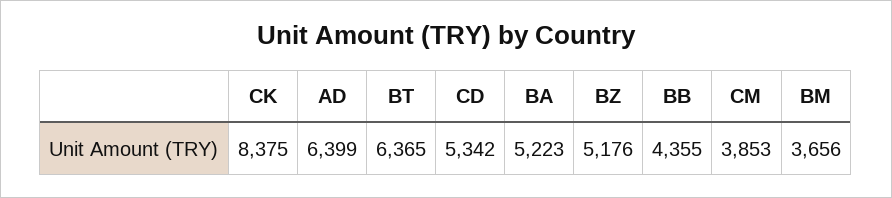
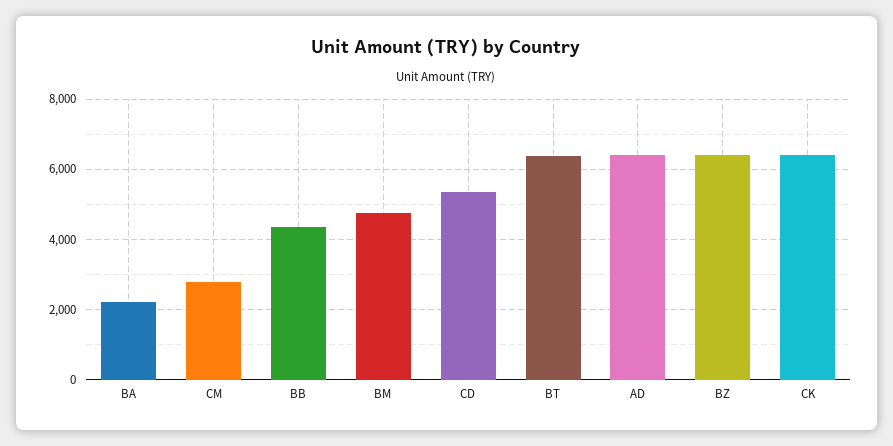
  {
-   "CK": 8375,
+   "CK": 6400,
    "AD": 6399,
    "BT": 6365,
    "CD": 5342,
-   "BA": 5223,
+   "BA": 2200,
-   "BZ": 5176,
+   "BZ": 6400,
    "BB": 4355,
-   "CM": 3853,
+   "CM": 2800,
-   "BM": 3656
+   "BM": 4800
  }

